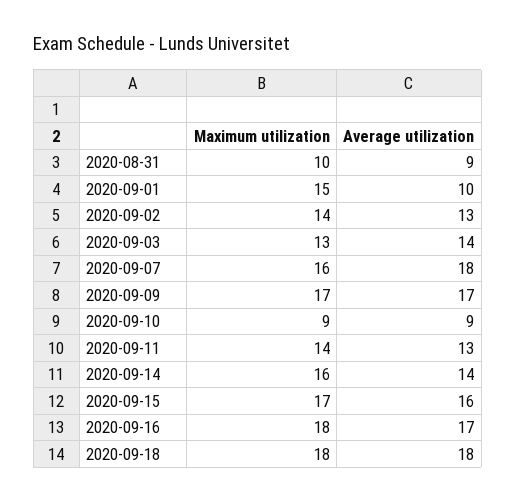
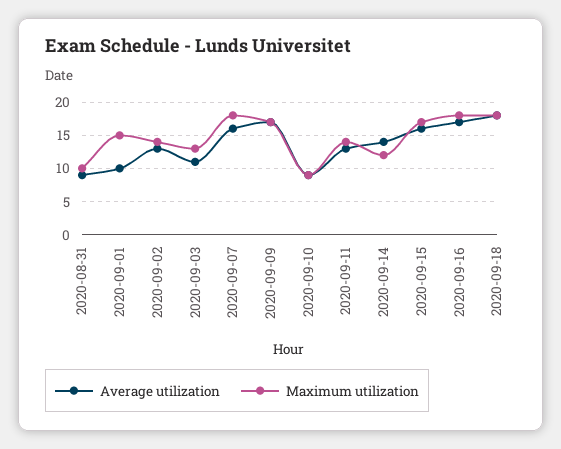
  {
    "Maximum utilization": {
      "2020-08-31": 10,
      "2020-09-01": 15,
      "2020-09-02": 14,
      "2020-09-03": 13,
-     "2020-09-07": 16,
+     "2020-09-07": 18,
      "2020-09-09": 17,
      "2020-09-10": 9,
      "2020-09-11": 14,
-     "2020-09-14": 16,
+     "2020-09-14": 12,
      "2020-09-15": 17,
      "2020-09-16": 18,
      "2020-09-18": 18
    },
    "Average utilization": {
      "2020-08-31": 9,
      "2020-09-01": 10,
      "2020-09-02": 13,
-     "2020-09-03": 14,
+     "2020-09-03": 11,
-     "2020-09-07": 18,
+     "2020-09-07": 16,
      "2020-09-09": 17,
      "2020-09-10": 9,
      "2020-09-11": 13,
      "2020-09-14": 14,
      "2020-09-15": 16,
      "2020-09-16": 17,
      "2020-09-18": 18
    }
  }

